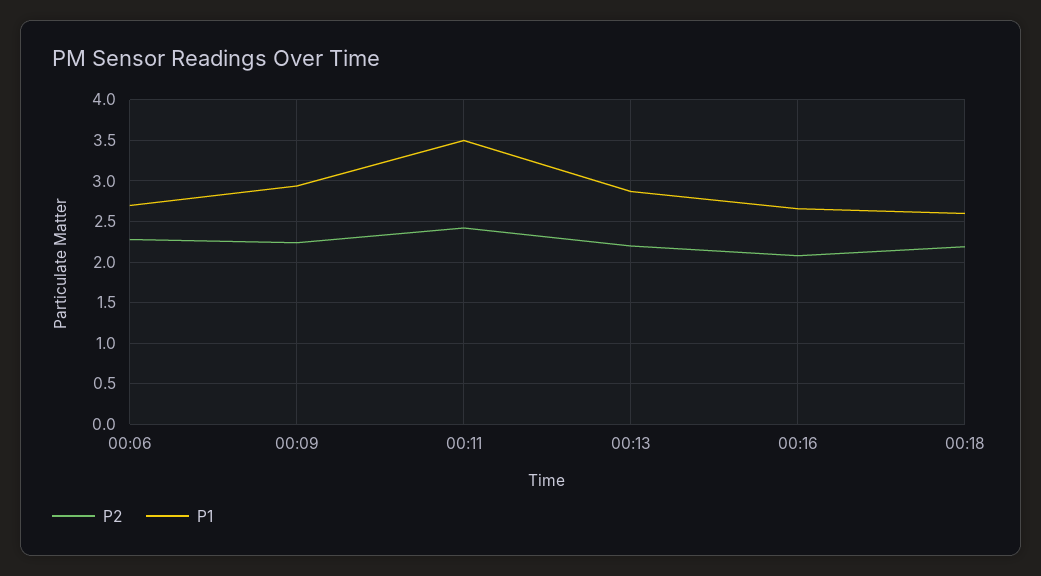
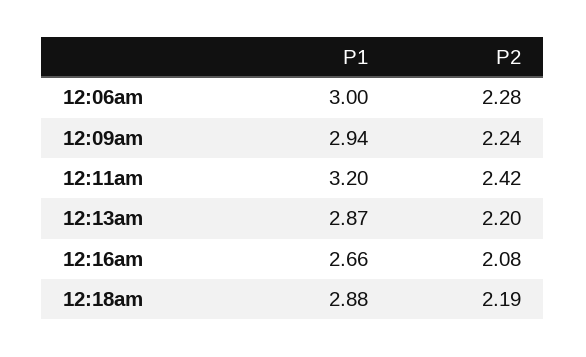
  {
    "P2": {
      "00:06": 2.28,
      "00:09": 2.24,
      "00:11": 2.42,
      "00:13": 2.2,
      "00:16": 2.08,
      "00:18": 2.19
    },
    "P1": {
-     "00:06": 2.7,
+     "00:06": 3,
      "00:09": 2.94,
-     "00:11": 3.5,
+     "00:11": 3.2,
      "00:13": 2.87,
      "00:16": 2.66,
-     "00:18": 2.6
+     "00:18": 2.88
    }
  }

